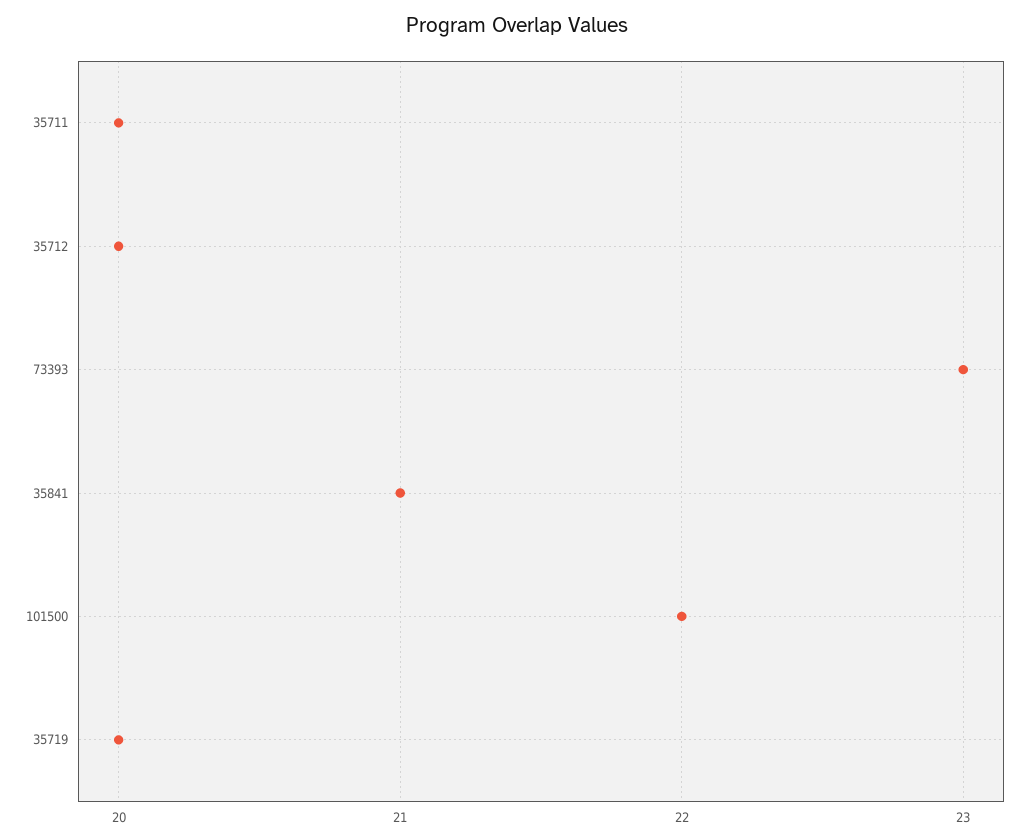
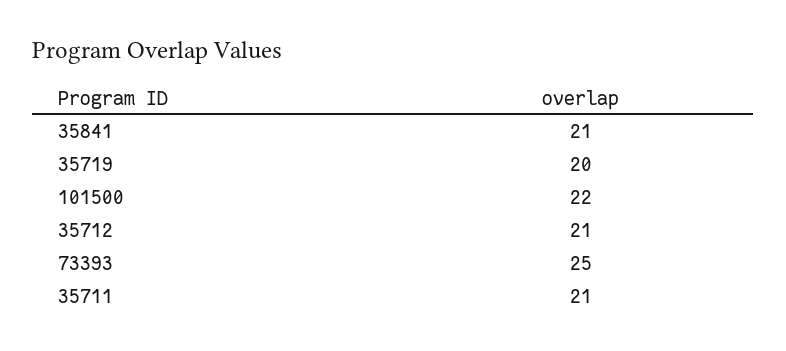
  {
-   "35711": 20,
+   "35711": 21,
-   "35712": 20,
+   "35712": 21,
-   "73393": 23,
+   "73393": 25,
    "35841": 21,
    "101500": 22,
    "35719": 20
  }

